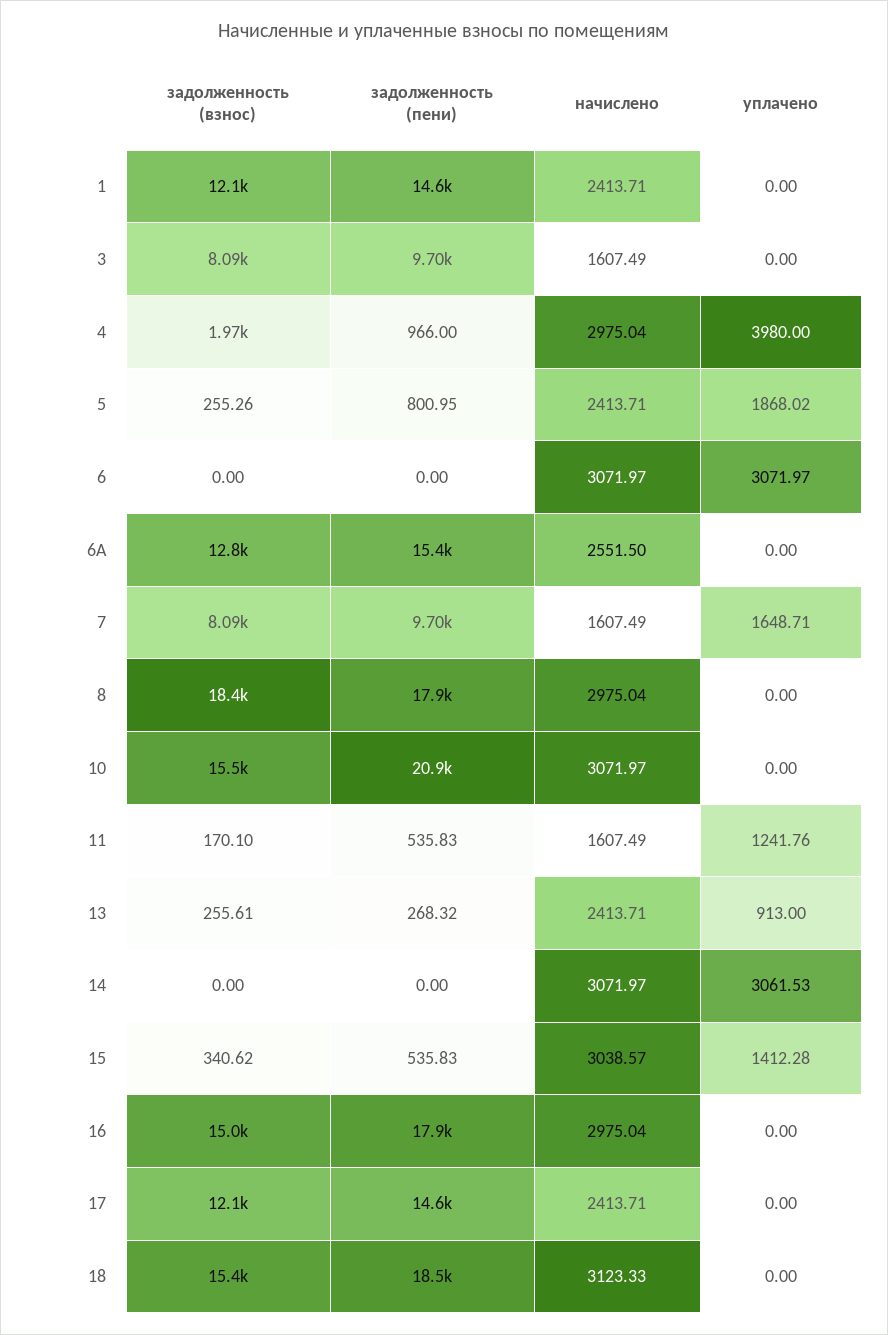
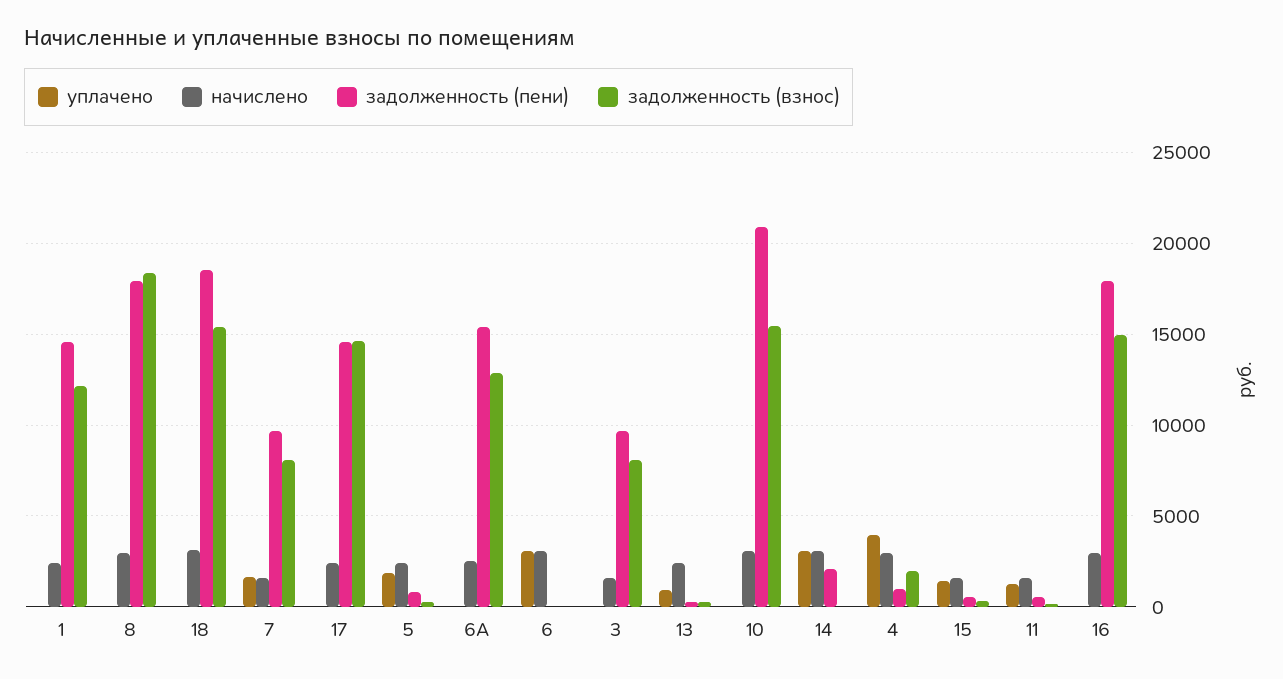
  {
    "задолженность (взнос)": {
      "1": 12100,
      "3": 8090,
      "4": 1970,
      "5": 255.26,
      "6": 0,
      "6А": 12800,
      "7": 8090,
      "8": 18400,
      "10": 15500,
      "11": 170.1,
      "13": 255.61,
      "14": 0,
      "15": 340.62,
      "16": 15000,
-     "17": 12100,
+     "17": 14500,
      "18": 15400
    },
    "задолженность (пени)": {
      "1": 14600,
      "3": 9700,
      "4": 966,
      "5": 800.95,
      "6": 0,
      "6А": 15400,
      "7": 9700,
      "8": 17900,
      "10": 20900,
      "11": 535.83,
      "13": 268.32,
-     "14": 0,
+     "14": 2000,
      "15": 535.83,
      "16": 17900,
      "17": 14600,
      "18": 18500
    },
    "начислено": {
      "1": 2413.71,
      "3": 1607.49,
      "4": 2975.04,
      "5": 2413.71,
      "6": 3071.97,
      "6А": 2551.5,
      "7": 1607.49,
      "8": 2975.04,
      "10": 3071.97,
      "11": 1607.49,
      "13": 2413.71,
      "14": 3071.97,
-     "15": 3038.57,
+     "15": 1500,
      "16": 2975.04,
      "17": 2413.71,
      "18": 3123.33
    },
    "уплачено": {
      "1": 0,
      "3": 0,
      "4": 3980,
      "5": 1868.02,
      "6": 3071.97,
      "6А": 0,
      "7": 1648.71,
      "8": 0,
      "10": 0,
      "11": 1241.76,
      "13": 913,
      "14": 3061.53,
      "15": 1412.28,
      "16": 0,
      "17": 0,
      "18": 0
    }
  }

